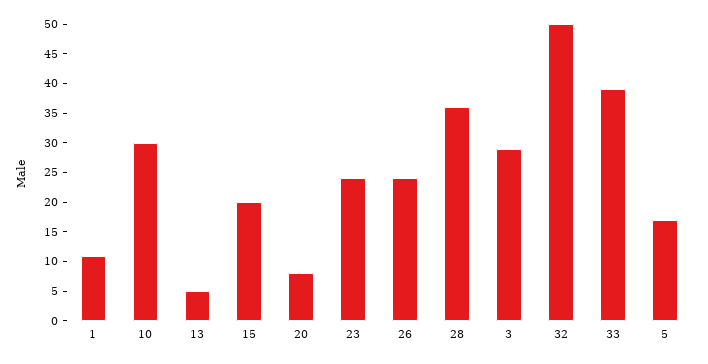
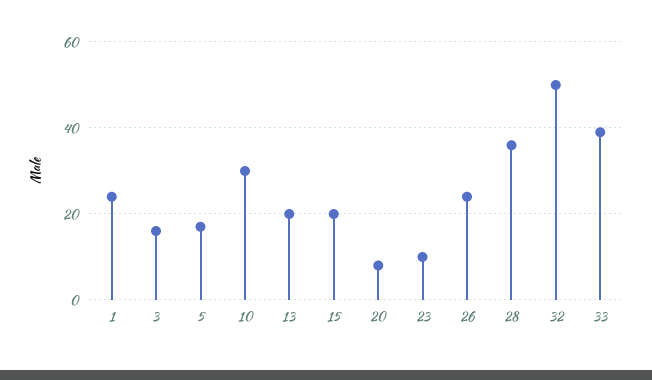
  {
-   "1": 10,
+   "1": 25,
    "10": 30,
-   "13": 5,
+   "13": 20,
    "15": 20,
    "20": 10,
-   "23": 25,
+   "23": 10,
    "26": 25,
    "28": 35,
-   "3": 30,
+   "3": 15,
    "32": 50,
    "33": 40,
    "5": 15
  }

